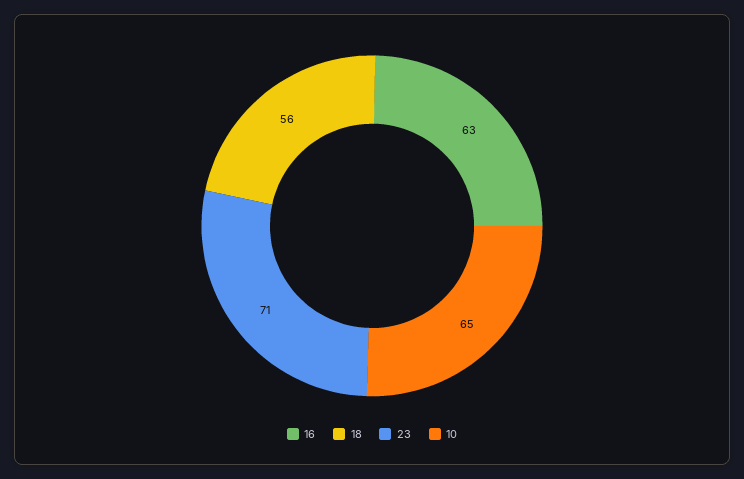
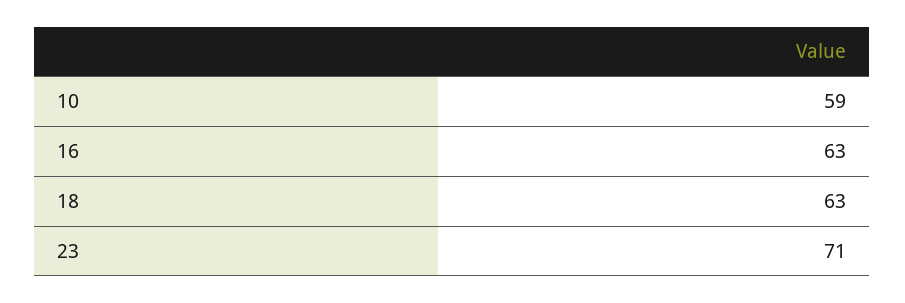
  {
    "16": 63,
-   "18": 56,
+   "18": 63,
    "23": 71,
-   "10": 65
+   "10": 59
  }

